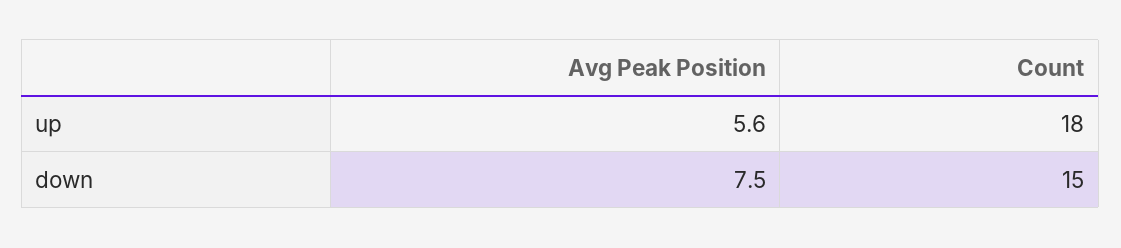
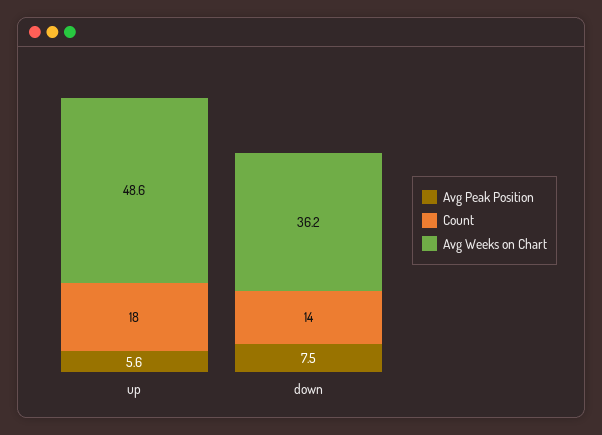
  {
    "Avg Peak Position": {
      "up": 5.6,
      "down": 7.5
    },
    "Count": {
      "up": 18,
-     "down": 15
+     "down": 14
-   }
+   },
+   "Avg Weeks on Chart": {
+     "up": 48.6,
+     "down": 36.2
+   }
  }

